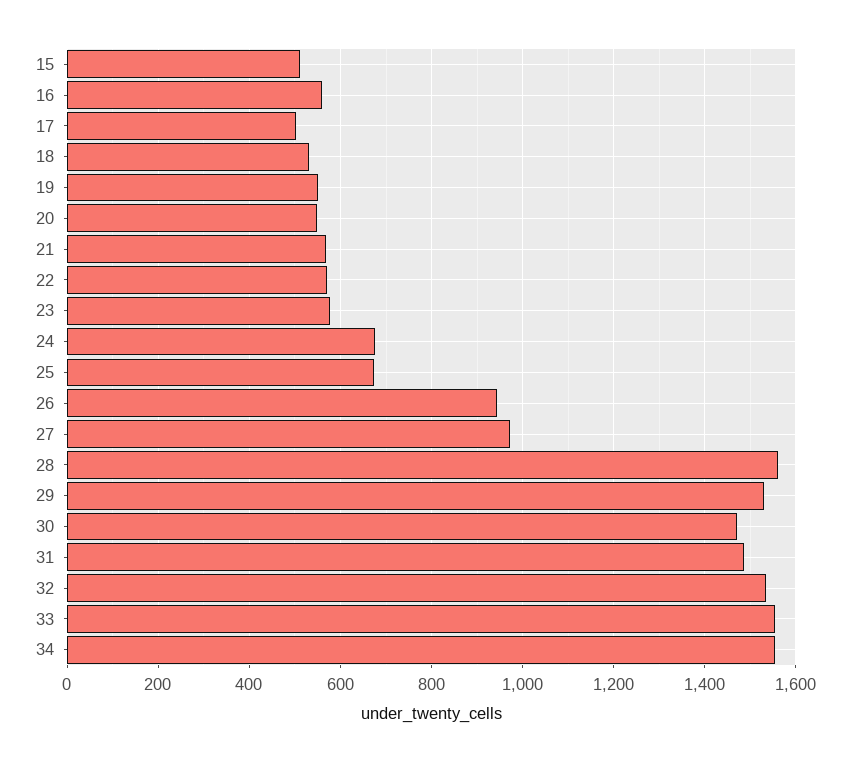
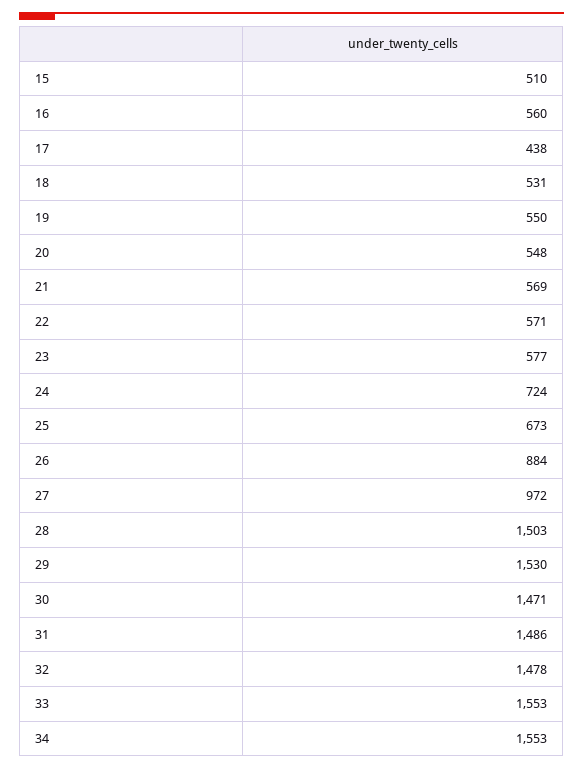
  {
    "15": 510,
    "16": 560,
-   "17": 500,
+   "17": 438,
    "18": 531,
    "19": 550,
    "20": 548,
    "21": 569,
    "22": 571,
    "23": 577,
-   "24": 680,
+   "24": 724,
    "25": 673,
-   "26": 940,
+   "26": 884,
    "27": 972,
-   "28": 1560,
+   "28": 1503,
    "29": 1530,
    "30": 1471,
    "31": 1486,
-   "32": 1540,
+   "32": 1478,
    "33": 1553,
    "34": 1553
  }

